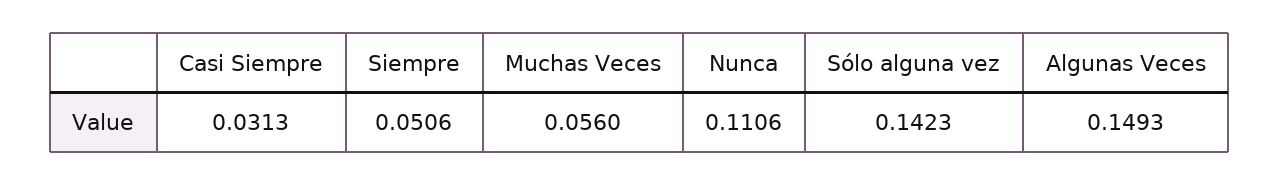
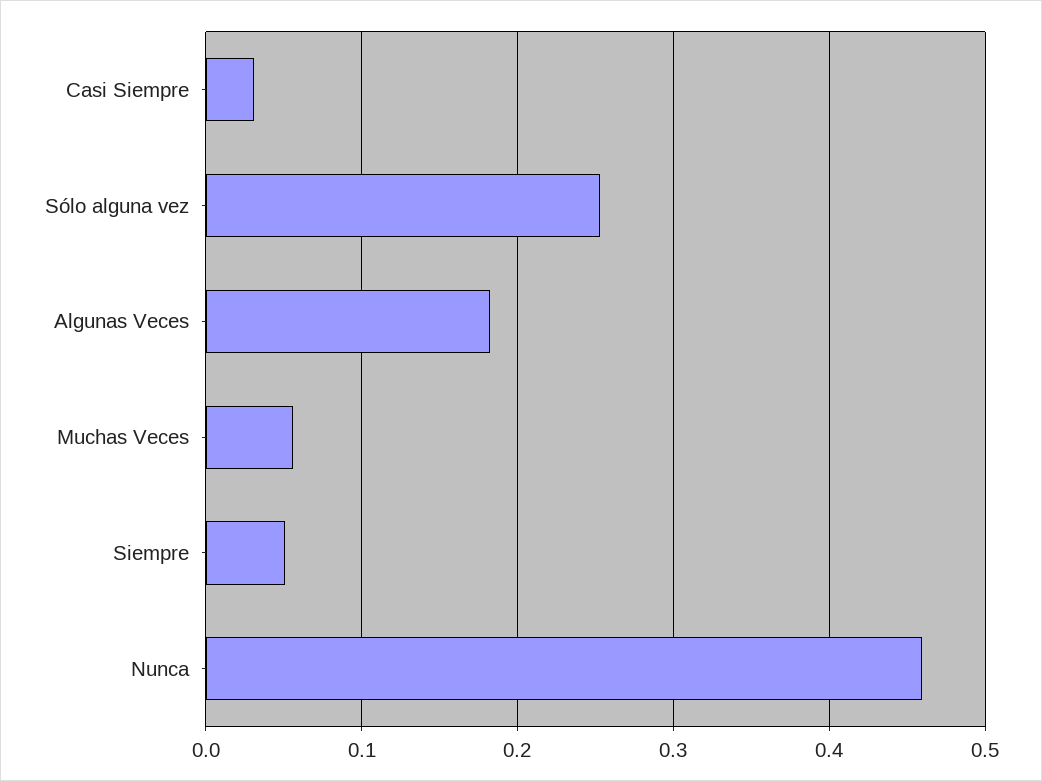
  {
    "Casi Siempre": 0.0313,
    "Siempre": 0.0506,
    "Muchas Veces": 0.056,
-   "Nunca": 0.1106,
+   "Nunca": 0.46,
-   "Sólo alguna vez": 0.1423,
+   "Sólo alguna vez": 0.25,
-   "Algunas Veces": 0.1493
+   "Algunas Veces": 0.18
  }

